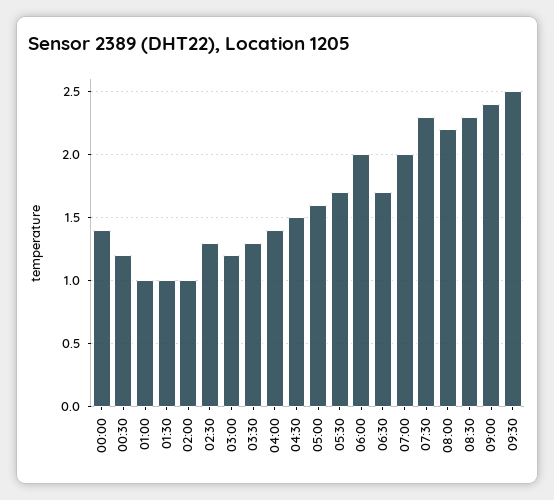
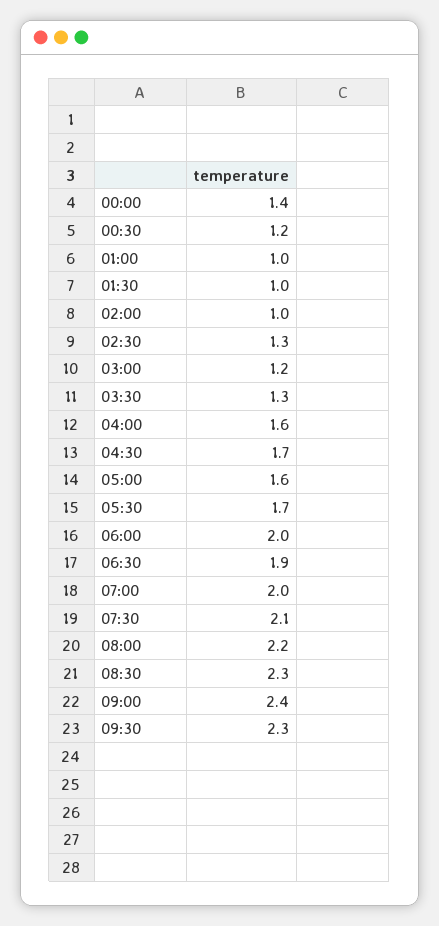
  {
    "00:00": 1.4,
    "00:30": 1.2,
    "01:00": 1,
    "01:30": 1,
    "02:00": 1,
    "02:30": 1.3,
    "03:00": 1.2,
    "03:30": 1.3,
-   "04:00": 1.4,
+   "04:00": 1.6,
-   "04:30": 1.5,
+   "04:30": 1.7,
    "05:00": 1.6,
    "05:30": 1.7,
    "06:00": 2,
-   "06:30": 1.7,
+   "06:30": 1.9,
    "07:00": 2,
-   "07:30": 2.3,
+   "07:30": 2.1,
    "08:00": 2.2,
    "08:30": 2.3,
    "09:00": 2.4,
-   "09:30": 2.5
+   "09:30": 2.3
  }

